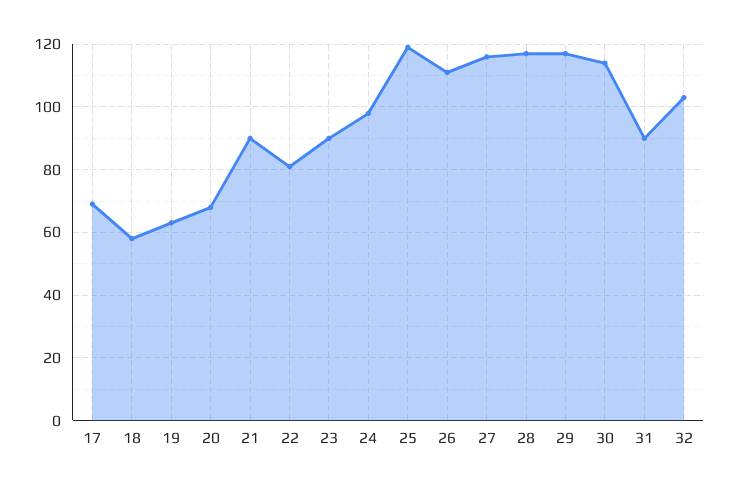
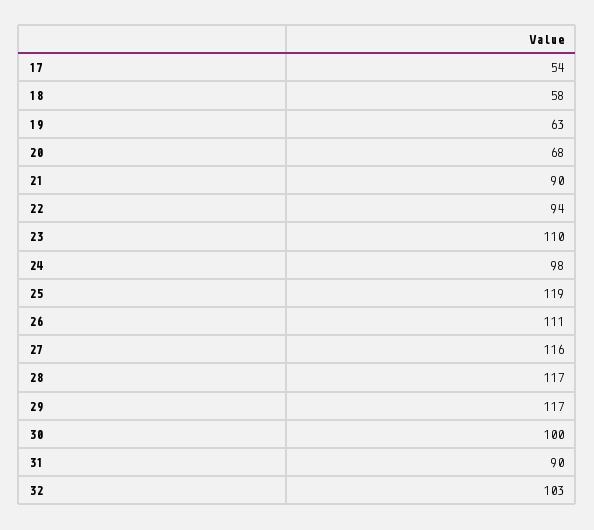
  {
-   "17": 70,
+   "17": 54,
    "18": 58,
    "19": 63,
    "20": 68,
    "21": 90,
-   "22": 80,
+   "22": 94,
-   "23": 90,
+   "23": 110,
    "24": 98,
    "25": 119,
    "26": 111,
    "27": 116,
    "28": 117,
    "29": 117,
-   "30": 115,
+   "30": 100,
    "31": 90,
    "32": 103
  }

